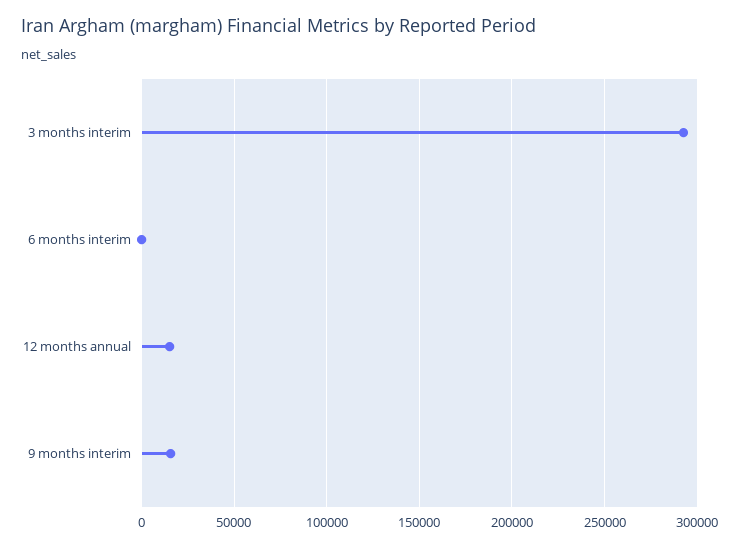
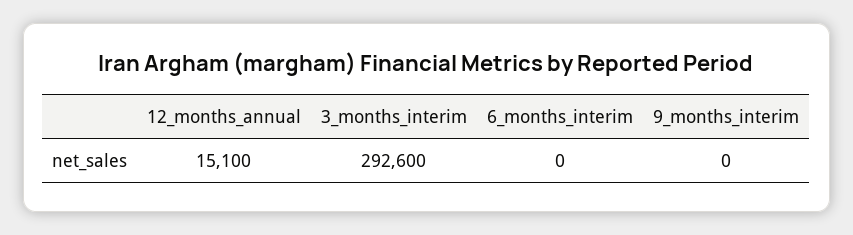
  {
    "3 months interim": 292600,
    "6 months interim": 0,
    "12 months annual": 15100,
-   "9 months interim": 15000
+   "9 months interim": 0
  }

